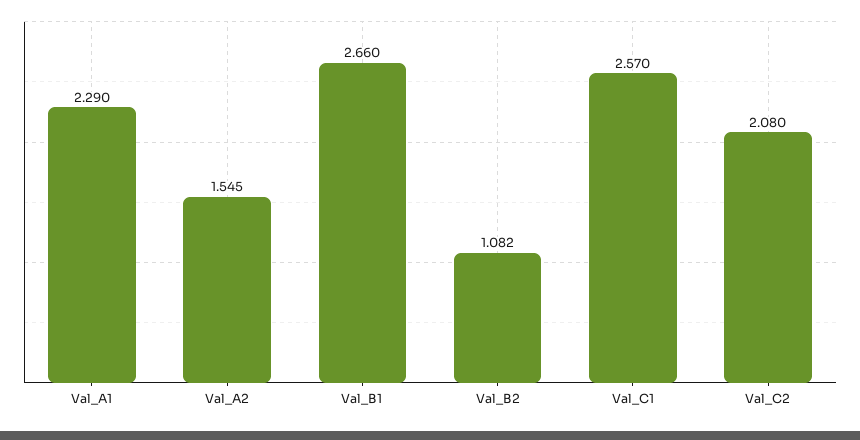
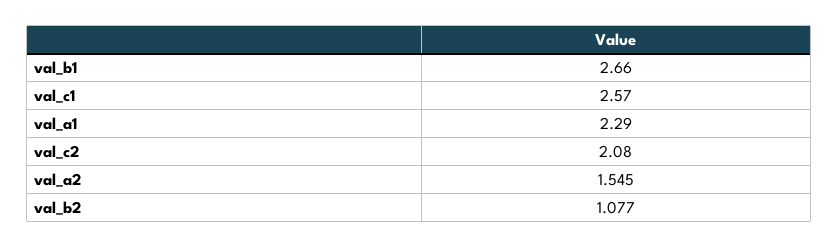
  {
    "Val_A1": 2.29,
    "Val_A2": 1.545,
    "Val_B1": 2.66,
-   "Val_B2": 1.082,
+   "Val_B2": 1.077,
    "Val_C1": 2.57,
    "Val_C2": 2.08
  }

